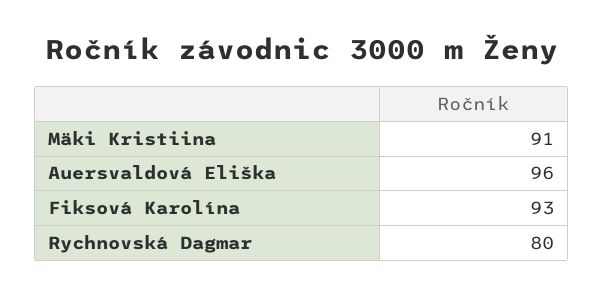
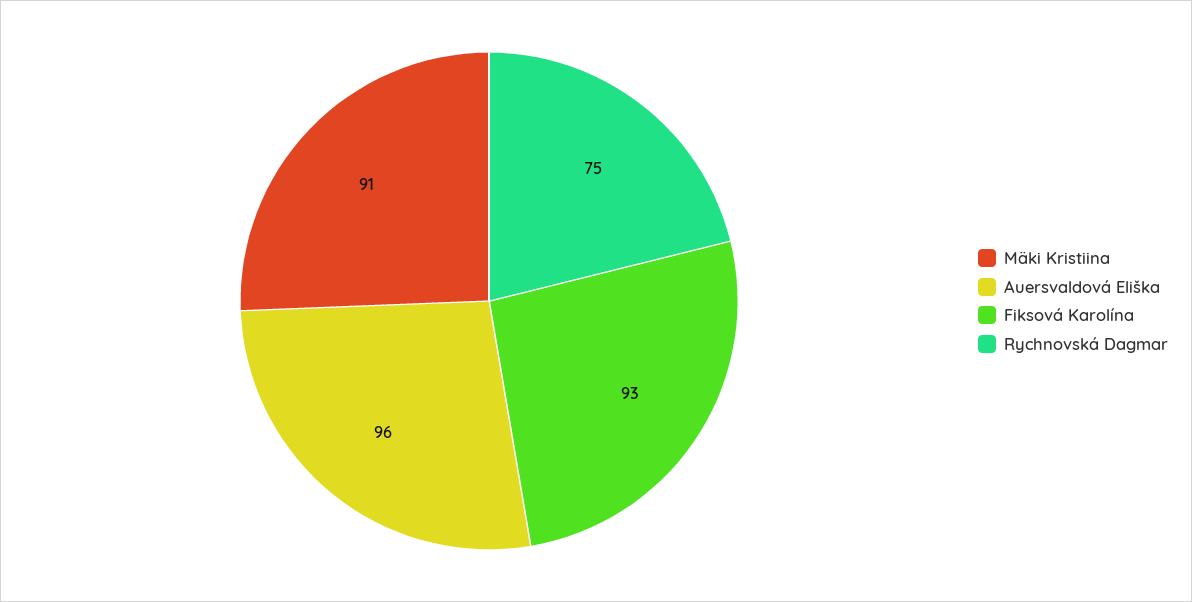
  {
    "Mäki Kristiina": 91,
    "Auersvaldová Eliška": 96,
    "Fiksová Karolína": 93,
-   "Rychnovská Dagmar": 80
+   "Rychnovská Dagmar": 75
  }

